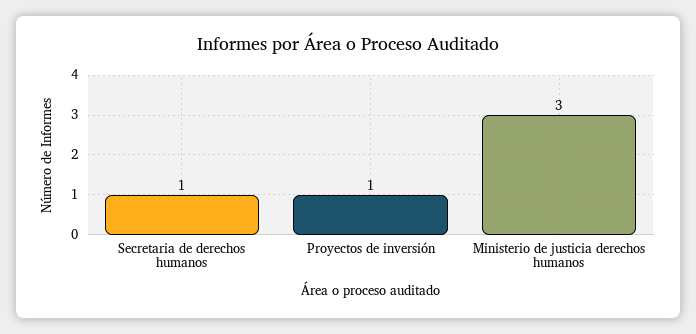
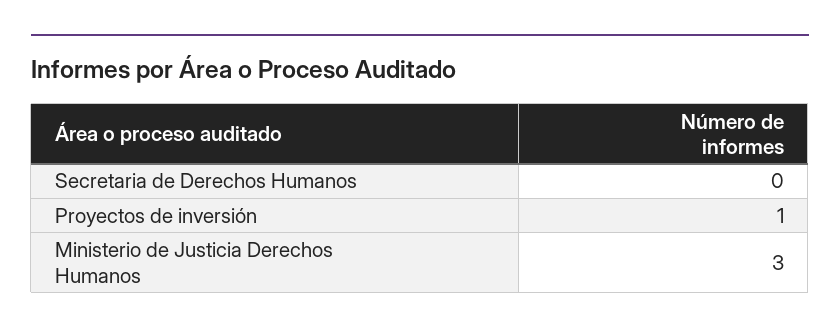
  {
-   "Secretaria de derechos humanos": 1,
+   "Secretaria de derechos humanos": 0,
    "Proyectos de inversión": 1,
    "Ministerio de justicia derechos humanos": 3
  }

